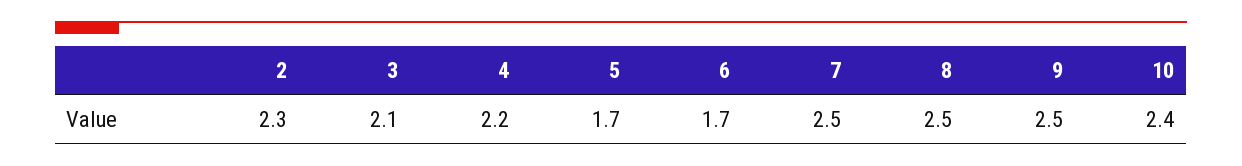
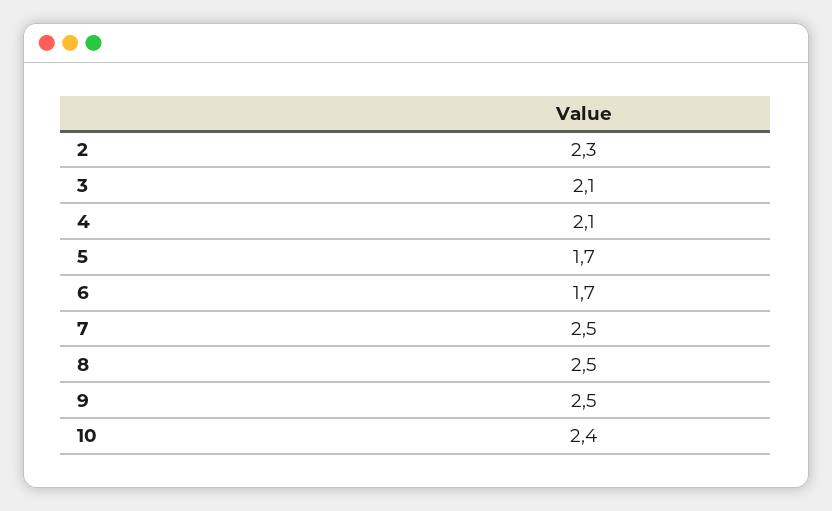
  {
    "2": 2.3,
    "3": 2.1,
-   "4": 2.2,
+   "4": 2.1,
    "5": 1.7,
    "6": 1.7,
    "7": 2.5,
    "8": 2.5,
    "9": 2.5,
    "10": 2.4
  }

